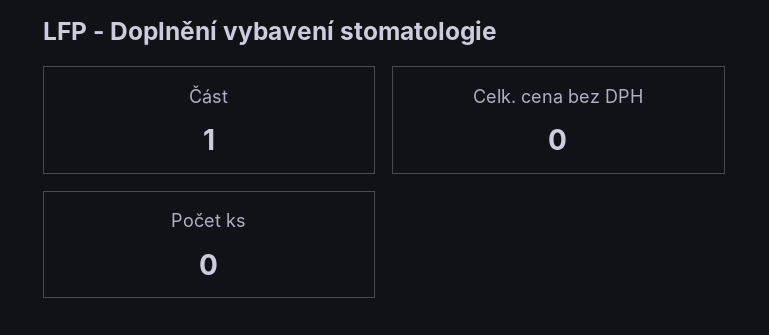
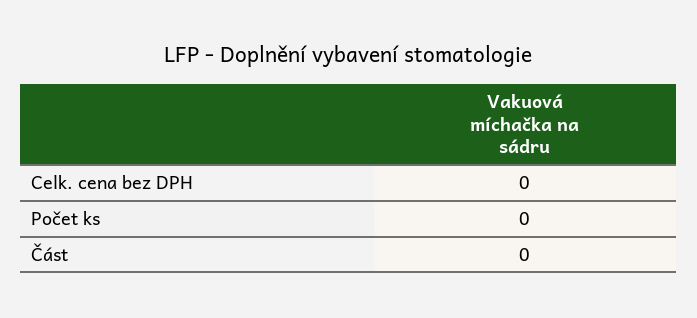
  {
-   "Část": 1,
+   "Část": 0,
    "Celk. cena bez DPH": 0,
    "Počet ks": 0
  }

